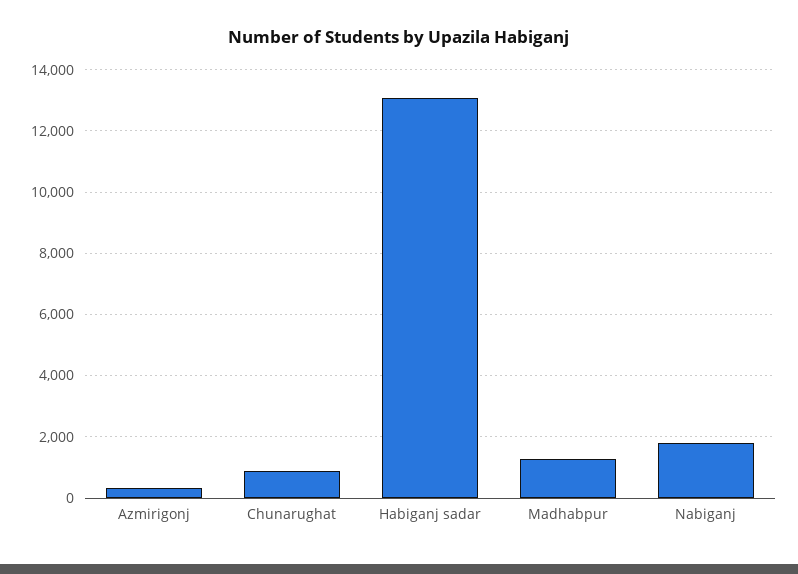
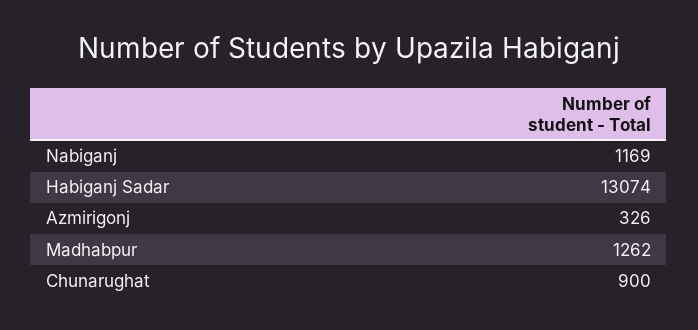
  {
    "Azmirigonj": 326,
    "Chunarughat": 900,
    "Habiganj sadar": 13074,
    "Madhabpur": 1262,
-   "Nabiganj": 1800
+   "Nabiganj": 1169
  }

